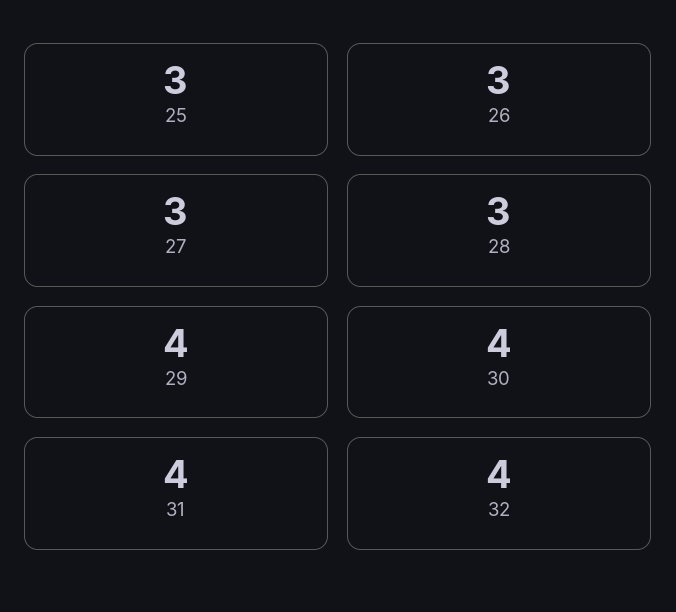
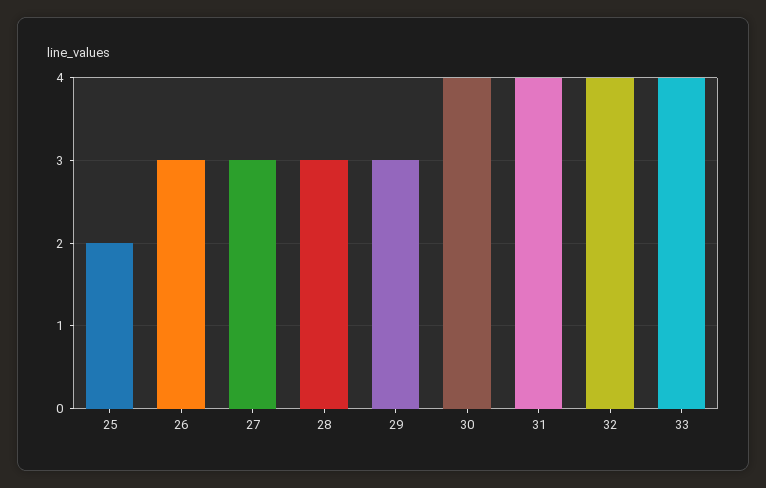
  {
-   "25": 3,
+   "25": 2,
    "26": 3,
    "27": 3,
    "28": 3,
-   "29": 4,
+   "29": 3,
    "30": 4,
    "31": 4,
-   "32": 4
+   "32": 4,
+   "33": 4
  }

